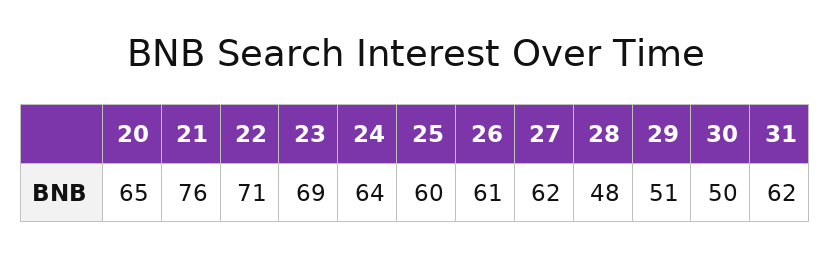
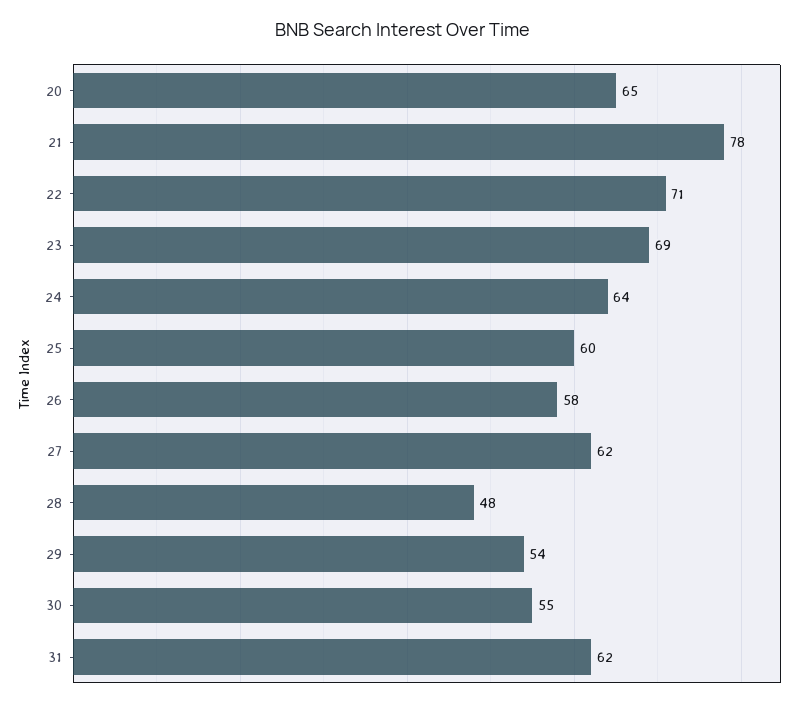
  {
    "20": 65,
-   "21": 76,
+   "21": 78,
    "22": 71,
    "23": 69,
    "24": 64,
    "25": 60,
-   "26": 61,
+   "26": 58,
    "27": 62,
    "28": 48,
-   "29": 51,
+   "29": 54,
-   "30": 50,
+   "30": 55,
    "31": 62
  }

